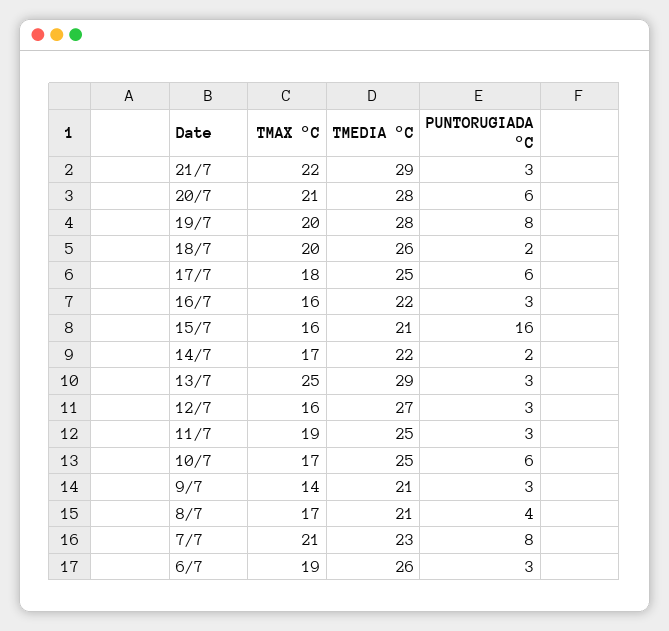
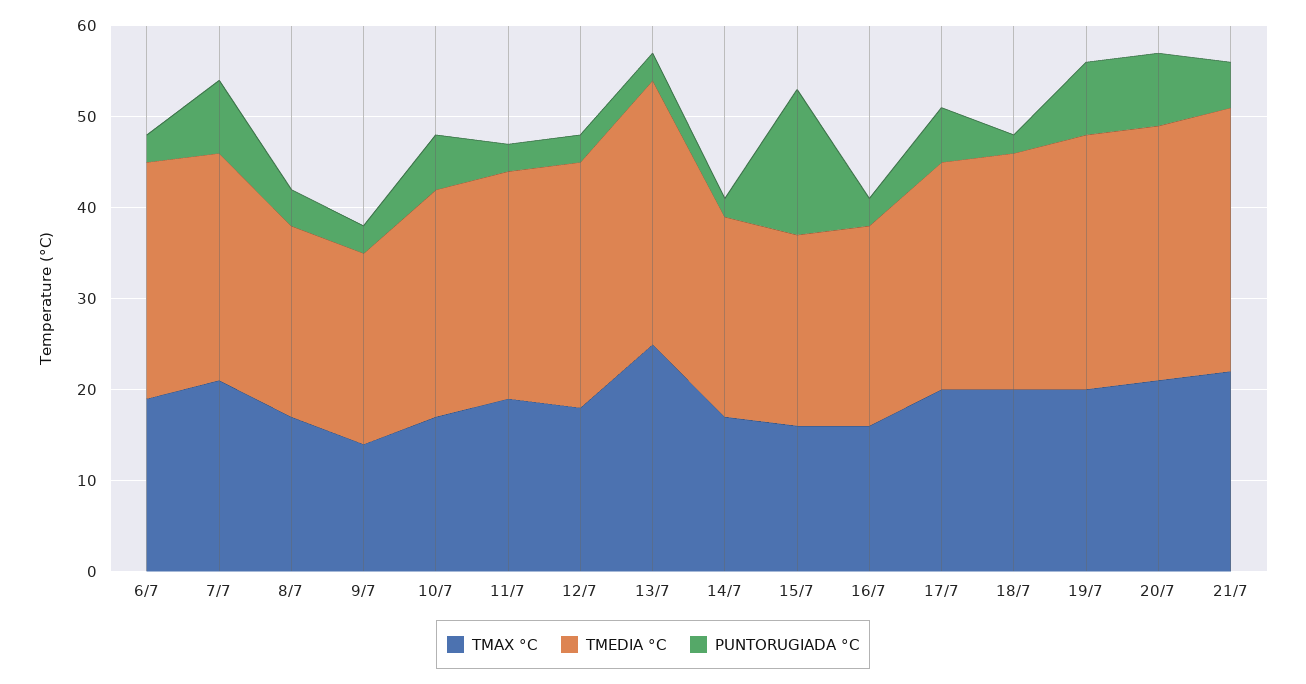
  {
    "TMAX °C": {
      "21/7": 22,
      "20/7": 21,
      "19/7": 20,
      "18/7": 20,
-     "17/7": 18,
+     "17/7": 20,
      "16/7": 16,
      "15/7": 16,
      "14/7": 17,
      "13/7": 25,
-     "12/7": 16,
+     "12/7": 18,
      "11/7": 19,
      "10/7": 17,
      "9/7": 14,
      "8/7": 17,
      "7/7": 21,
      "6/7": 19
    },
    "TMEDIA °C": {
      "21/7": 29,
      "20/7": 28,
      "19/7": 28,
      "18/7": 26,
      "17/7": 25,
      "16/7": 22,
      "15/7": 21,
      "14/7": 22,
      "13/7": 29,
      "12/7": 27,
      "11/7": 25,
      "10/7": 25,
      "9/7": 21,
      "8/7": 21,
-     "7/7": 23,
+     "7/7": 25,
      "6/7": 26
    },
    "PUNTORUGIADA °C": {
-     "21/7": 3,
+     "21/7": 5,
-     "20/7": 6,
+     "20/7": 8,
      "19/7": 8,
      "18/7": 2,
      "17/7": 6,
      "16/7": 3,
      "15/7": 16,
      "14/7": 2,
      "13/7": 3,
      "12/7": 3,
      "11/7": 3,
      "10/7": 6,
      "9/7": 3,
      "8/7": 4,
      "7/7": 8,
      "6/7": 3
    }
  }

